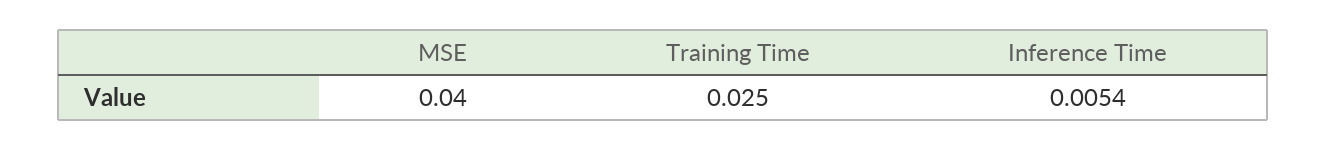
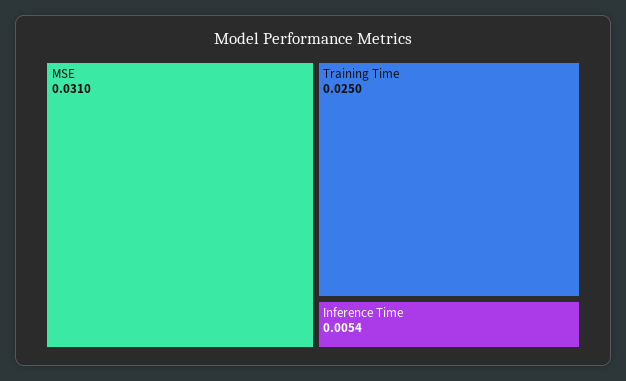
  {
-   "MSE": 0.04,
+   "MSE": 0.031,
    "Training Time": 0.025,
    "Inference Time": 0.0054
  }

